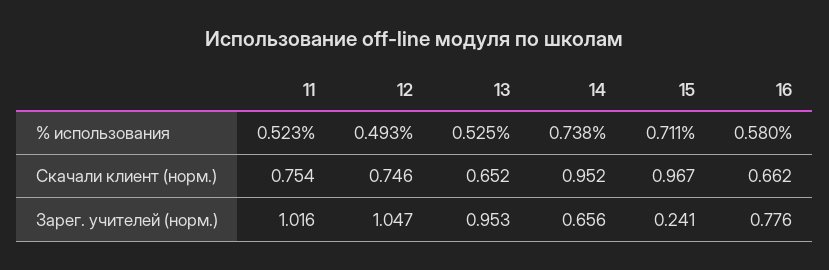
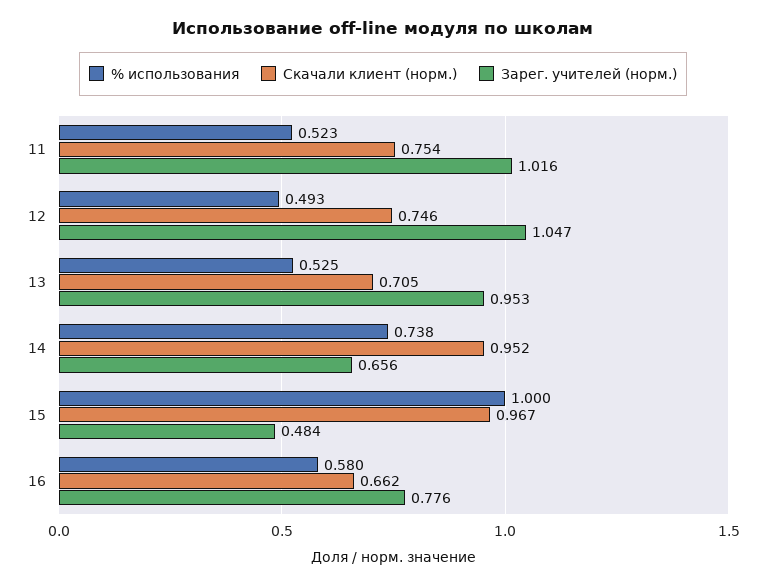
  {
    "% использования": {
      "11": 0.523,
      "12": 0.493,
      "13": 0.525,
      "14": 0.738,
-     "15": 0.711,
+     "15": 1,
      "16": 0.58
    },
    "Скачали клиент (норм.)": {
      "11": 0.754,
      "12": 0.746,
-     "13": 0.652,
+     "13": 0.705,
      "14": 0.952,
      "15": 0.967,
      "16": 0.662
    },
    "Зарег. учителей (норм.)": {
      "11": 1.016,
      "12": 1.047,
      "13": 0.953,
      "14": 0.656,
-     "15": 0.241,
+     "15": 0.484,
      "16": 0.776
    }
  }

